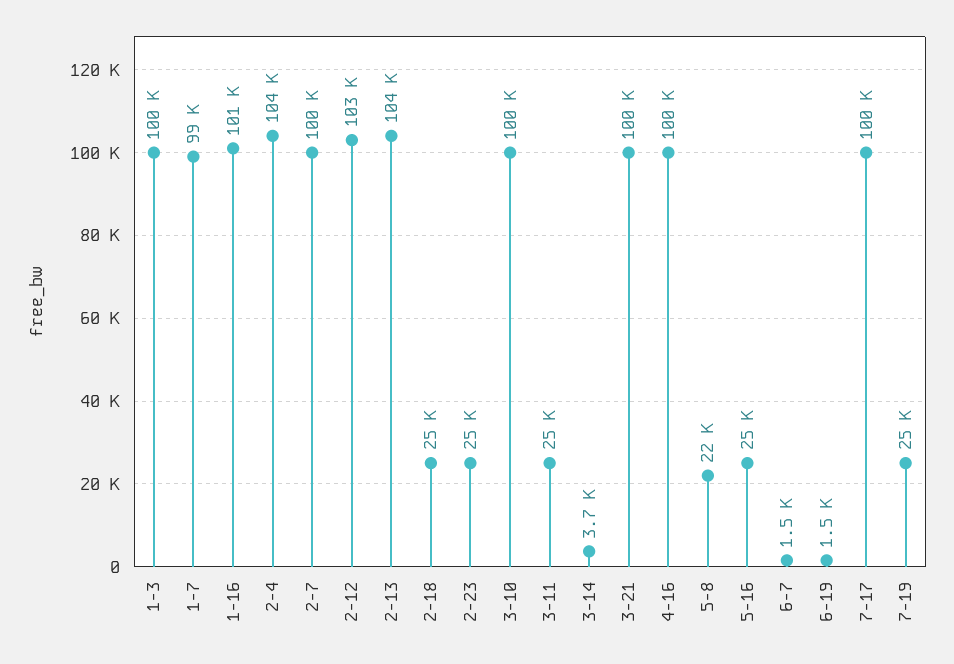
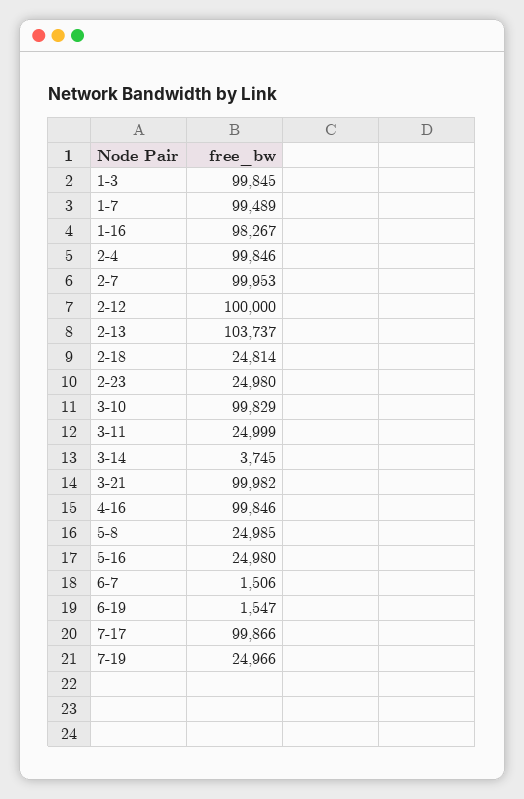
  {
    "1-3": 99845,
    "1-7": 99489,
-   "1-16": 101000,
+   "1-16": 98267,
-   "2-4": 104000,
+   "2-4": 99846,
    "2-7": 99953,
-   "2-12": 103000,
+   "2-12": 100000,
    "2-13": 103737,
    "2-18": 24814,
    "2-23": 24980,
    "3-10": 99829,
    "3-11": 24999,
    "3-14": 3745,
    "3-21": 99982,
    "4-16": 99846,
-   "5-8": 22000,
+   "5-8": 24985,
    "5-16": 24980,
    "6-7": 1506,
    "6-19": 1547,
    "7-17": 99866,
    "7-19": 24966
  }

